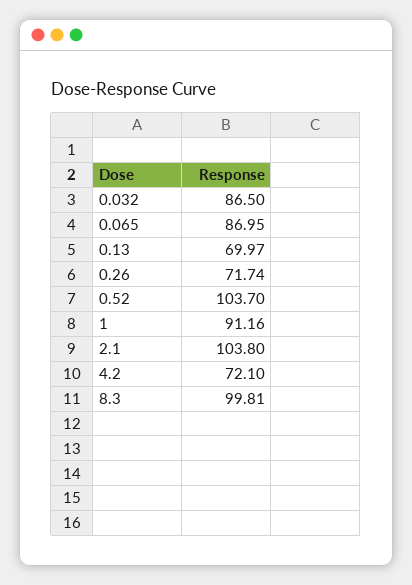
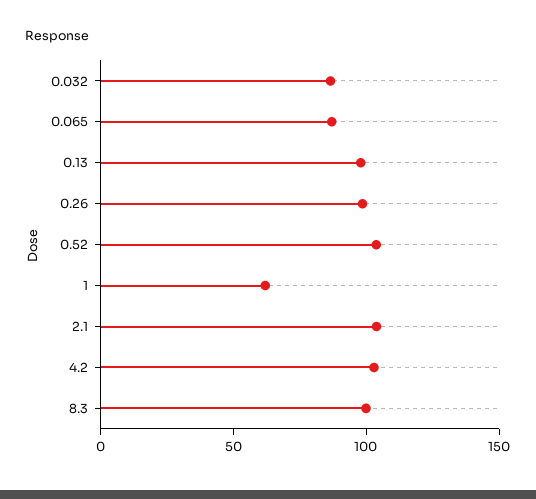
  {
    "0.032": 86.5,
    "0.065": 86.95,
-   "0.13": 69.97,
+   "0.13": 100,
-   "0.26": 71.74,
+   "0.26": 100,
    "0.52": 103.7,
-   "1": 91.16,
+   "1": 60,
    "2.1": 103.8,
-   "4.2": 72.1,
+   "4.2": 100,
    "8.3": 99.81
  }

